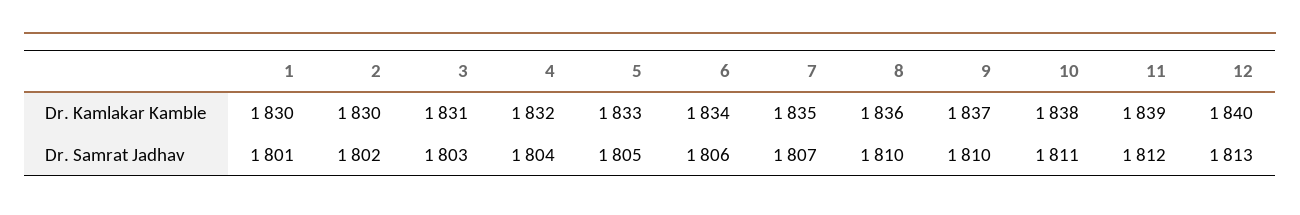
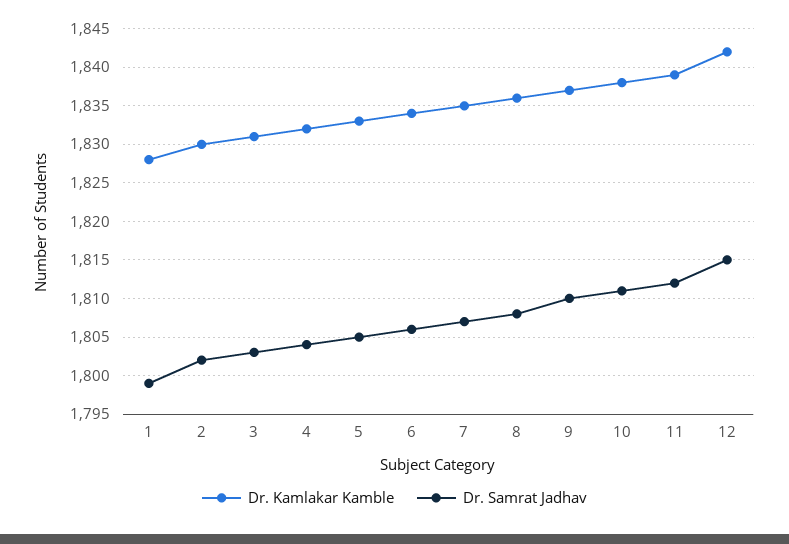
  {
    "Dr. Kamlakar Kamble": {
-     "1": 1830,
+     "1": 1828,
      "2": 1830,
      "3": 1831,
      "4": 1832,
      "5": 1833,
      "6": 1834,
      "7": 1835,
      "8": 1836,
      "9": 1837,
      "10": 1838,
      "11": 1839,
-     "12": 1840
+     "12": 1842
    },
    "Dr. Samrat Jadhav": {
-     "1": 1801,
+     "1": 1799,
      "2": 1802,
      "3": 1803,
      "4": 1804,
      "5": 1805,
      "6": 1806,
      "7": 1807,
-     "8": 1810,
+     "8": 1808,
      "9": 1810,
      "10": 1811,
      "11": 1812,
-     "12": 1813
+     "12": 1815
    }
  }

